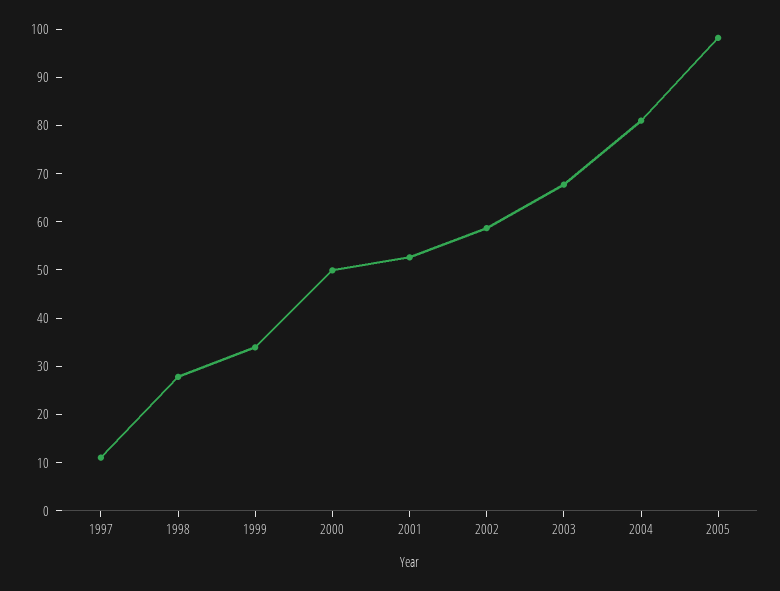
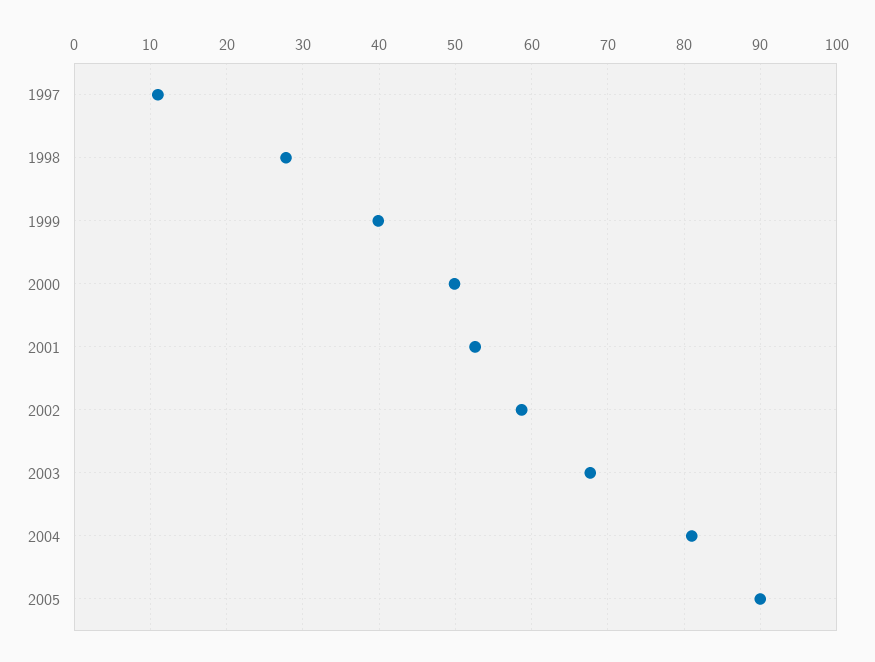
  {
    "1997": 11,
    "1998": 28,
-   "1999": 34,
+   "1999": 40,
    "2000": 50,
    "2001": 53,
    "2002": 59,
    "2003": 68,
    "2004": 81,
-   "2005": 98
+   "2005": 90
  }

